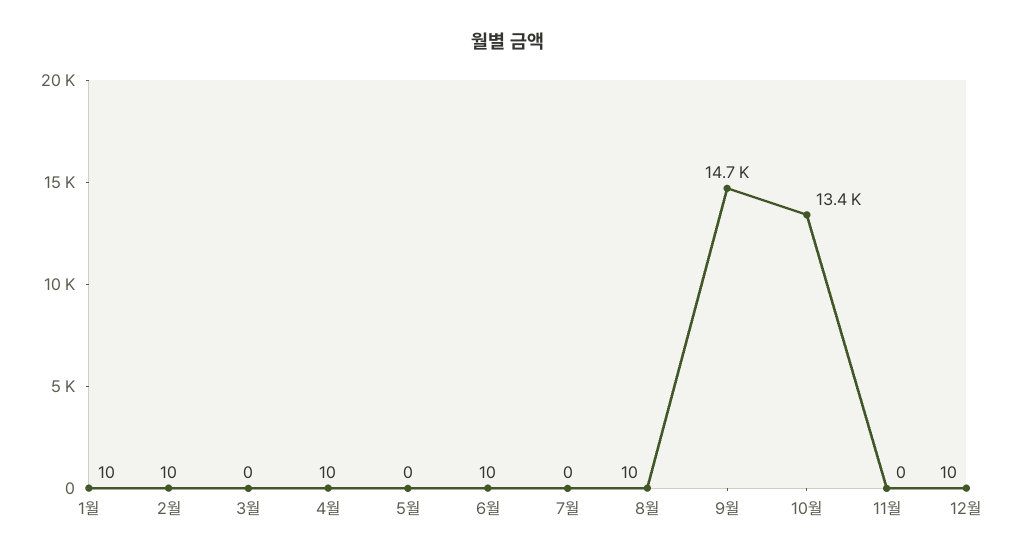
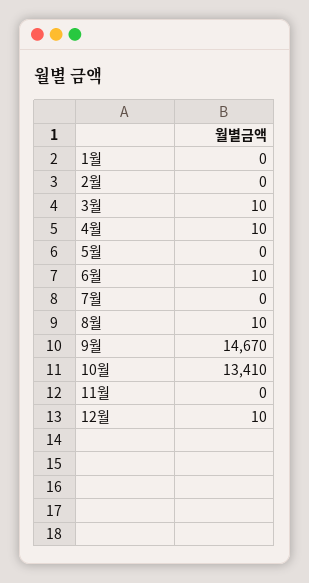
  {
-   "1월": 10,
+   "1월": 0,
-   "2월": 10,
+   "2월": 0,
-   "3월": 0,
+   "3월": 10,
    "4월": 10,
    "5월": 0,
    "6월": 10,
    "7월": 0,
    "8월": 10,
    "9월": 14670,
    "10월": 13410,
    "11월": 0,
    "12월": 10
  }

